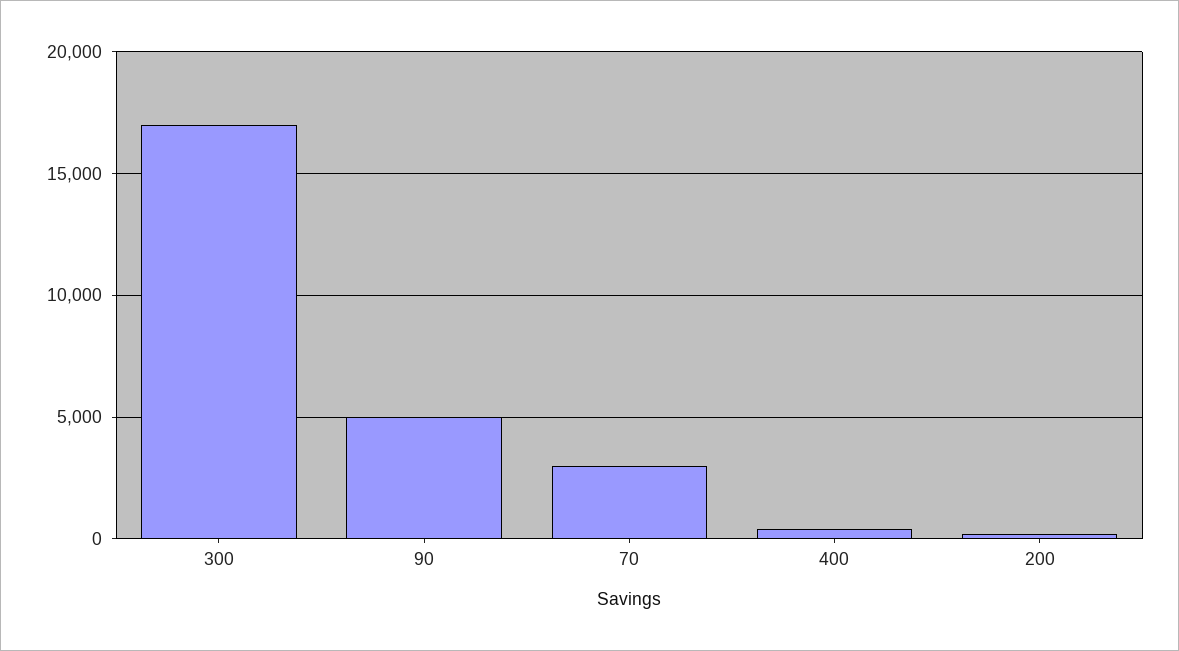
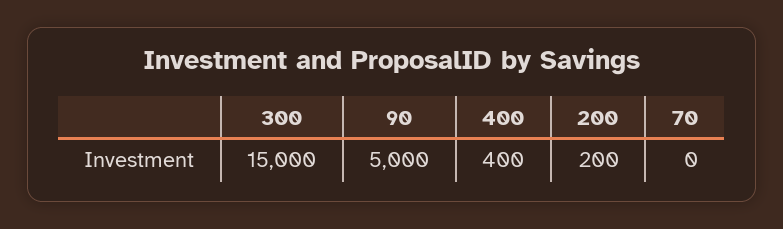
  {
-   "300": 17000,
+   "300": 15000,
    "90": 5000,
-   "70": 3000,
+   "70": 0,
    "400": 400,
    "200": 200
  }

